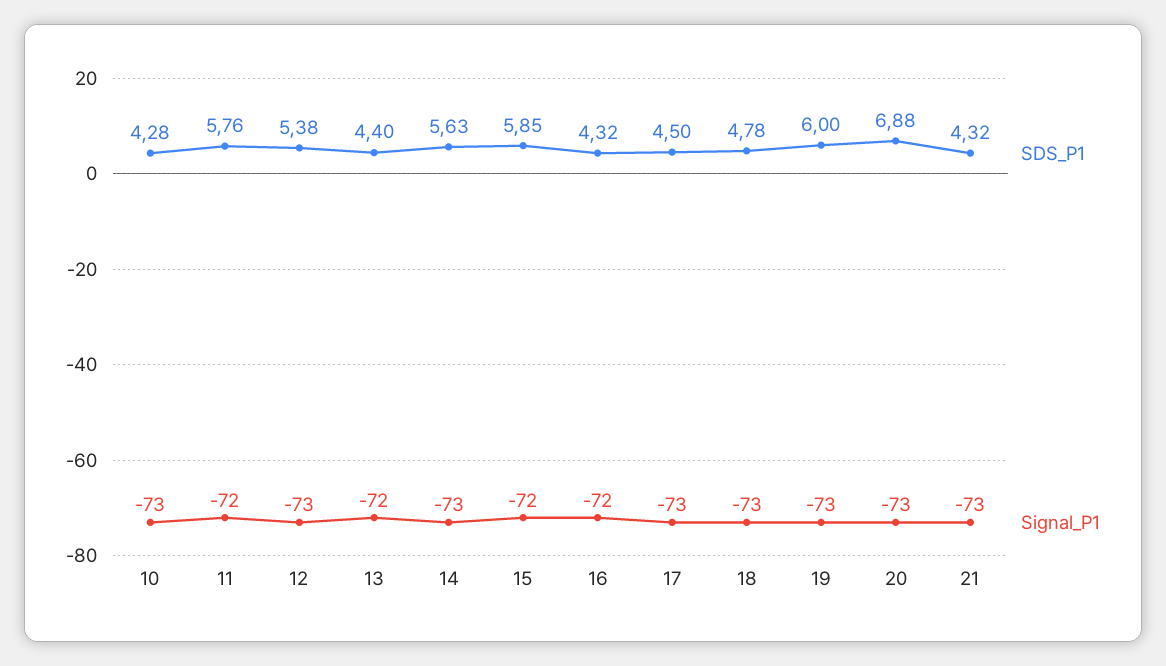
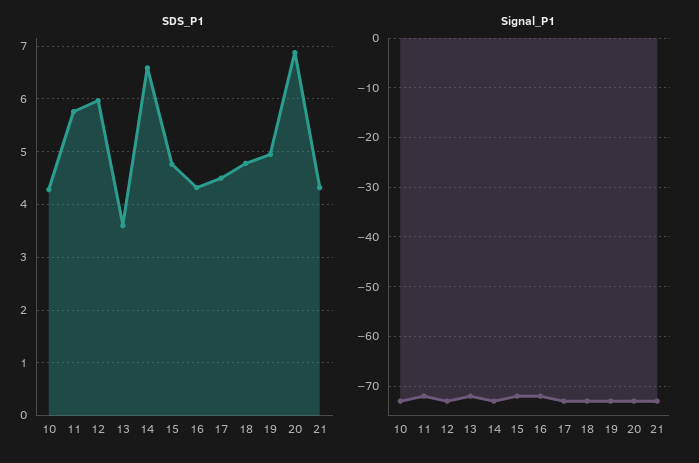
  {
    "SDS_P1": {
      "10": 4.28,
      "11": 5.76,
-     "12": 5.38,
+     "12": 6,
-     "13": 4.4,
+     "13": 3.6,
-     "14": 5.63,
+     "14": 6.6,
-     "15": 5.85,
+     "15": 4.8,
      "16": 4.32,
      "17": 4.5,
      "18": 4.78,
-     "19": 6,
+     "19": 5,
      "20": 6.88,
      "21": 4.32
    },
    "Signal_P1": {
      "10": -73,
      "11": -72,
      "12": -73,
      "13": -72,
      "14": -73,
      "15": -72,
      "16": -72,
      "17": -73,
      "18": -73,
      "19": -73,
      "20": -73,
      "21": -73
    }
  }

